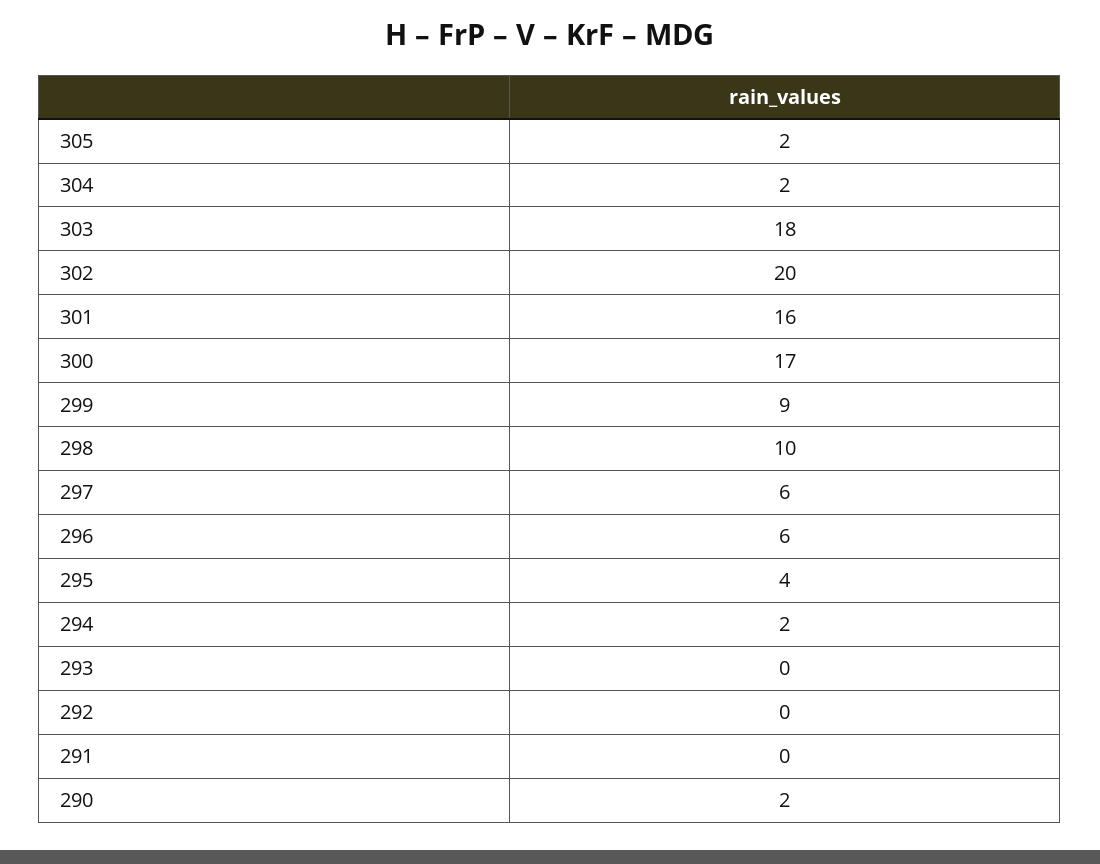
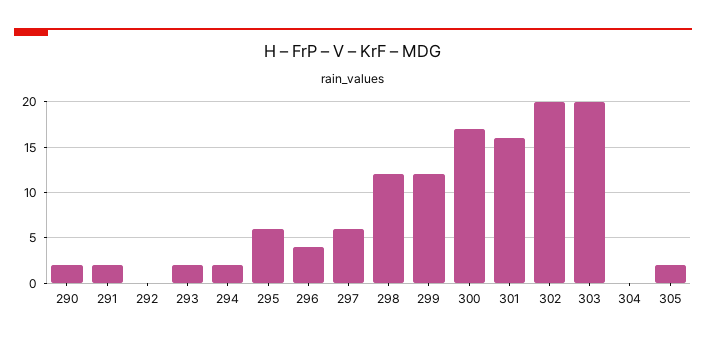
  {
    "305": 2,
-   "304": 2,
+   "304": 0,
-   "303": 18,
+   "303": 20,
    "302": 20,
    "301": 16,
    "300": 17,
-   "299": 9,
+   "299": 12,
-   "298": 10,
+   "298": 12,
    "297": 6,
-   "296": 6,
+   "296": 4,
-   "295": 4,
+   "295": 6,
    "294": 2,
-   "293": 0,
+   "293": 2,
    "292": 0,
-   "291": 0,
+   "291": 2,
    "290": 2
  }

